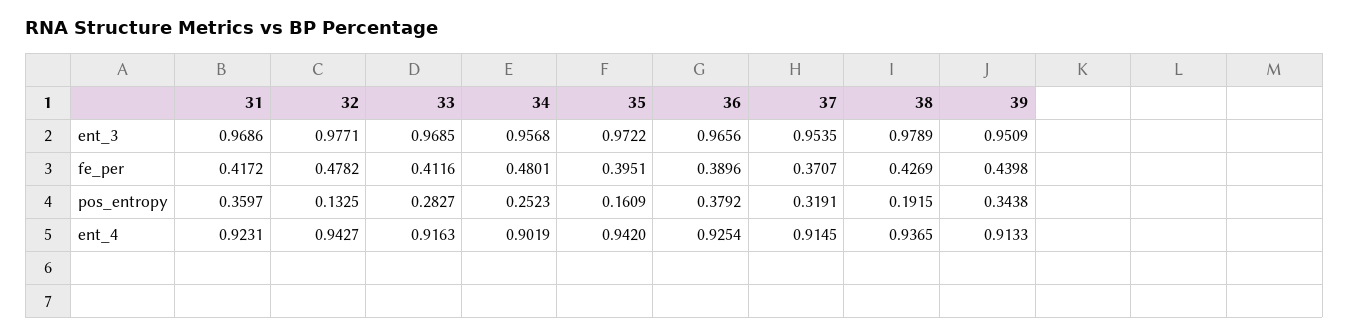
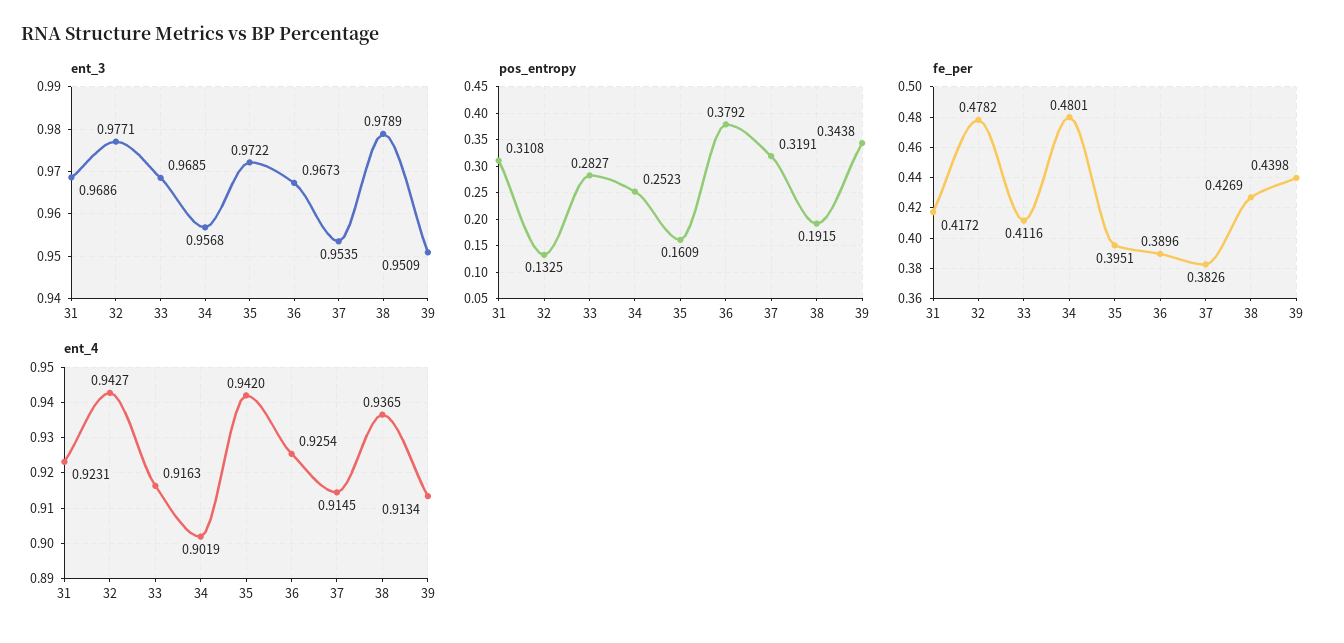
  {
    "ent_3": {
      "31": 0.9686,
      "32": 0.9771,
      "33": 0.9685,
      "34": 0.9568,
      "35": 0.9722,
-     "36": 0.9656,
+     "36": 0.9673,
      "37": 0.9535,
      "38": 0.9789,
      "39": 0.9509
    },
    "fe_per": {
      "31": 0.4172,
      "32": 0.4782,
      "33": 0.4116,
      "34": 0.4801,
      "35": 0.3951,
      "36": 0.3896,
-     "37": 0.3707,
+     "37": 0.3826,
      "38": 0.4269,
      "39": 0.4398
    },
    "pos_entropy": {
-     "31": 0.3597,
+     "31": 0.3108,
      "32": 0.1325,
      "33": 0.2827,
      "34": 0.2523,
      "35": 0.1609,
      "36": 0.3792,
      "37": 0.3191,
      "38": 0.1915,
      "39": 0.3438
    },
    "ent_4": {
      "31": 0.9231,
      "32": 0.9427,
      "33": 0.9163,
      "34": 0.9019,
      "35": 0.942,
      "36": 0.9254,
      "37": 0.9145,
      "38": 0.9365,
-     "39": 0.9133
+     "39": 0.9134
    }
  }

